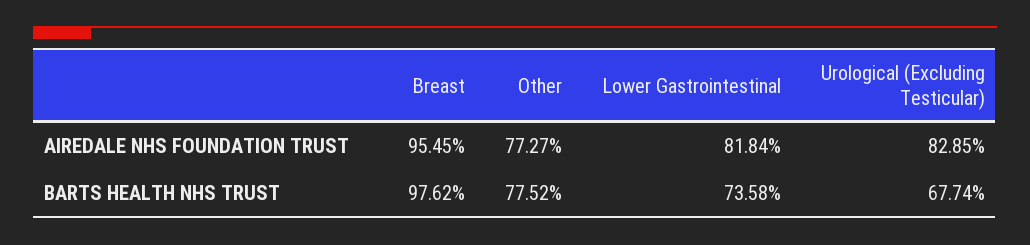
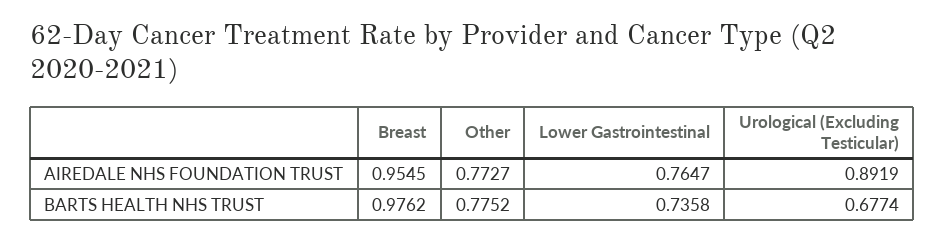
  {
    "Breast": {
      "AIREDALE NHS FOUNDATION TRUST": 0.9545,
      "BARTS HEALTH NHS TRUST": 0.9762
    },
    "Other": {
      "AIREDALE NHS FOUNDATION TRUST": 0.7727,
      "BARTS HEALTH NHS TRUST": 0.7752
    },
    "Lower Gastrointestinal": {
-     "AIREDALE NHS FOUNDATION TRUST": 0.8184,
+     "AIREDALE NHS FOUNDATION TRUST": 0.7647,
      "BARTS HEALTH NHS TRUST": 0.7358
    },
    "Urological (Excluding Testicular)": {
-     "AIREDALE NHS FOUNDATION TRUST": 0.8285,
+     "AIREDALE NHS FOUNDATION TRUST": 0.8919,
      "BARTS HEALTH NHS TRUST": 0.6774
    }
  }

